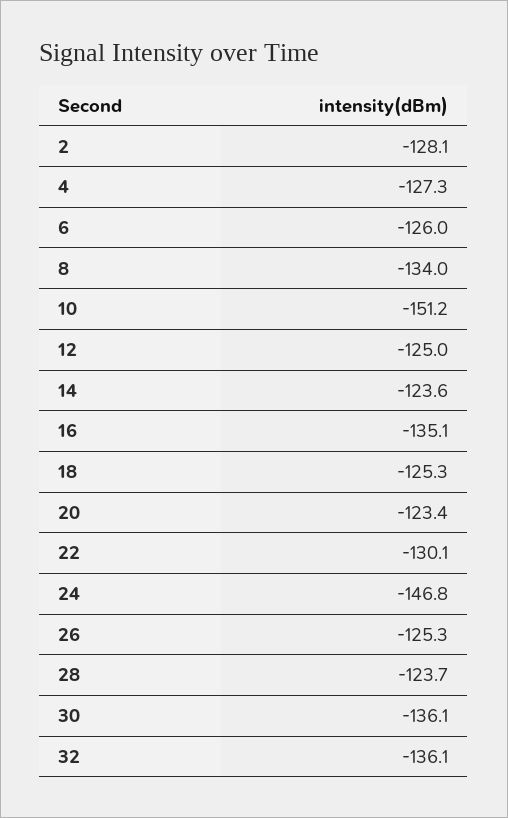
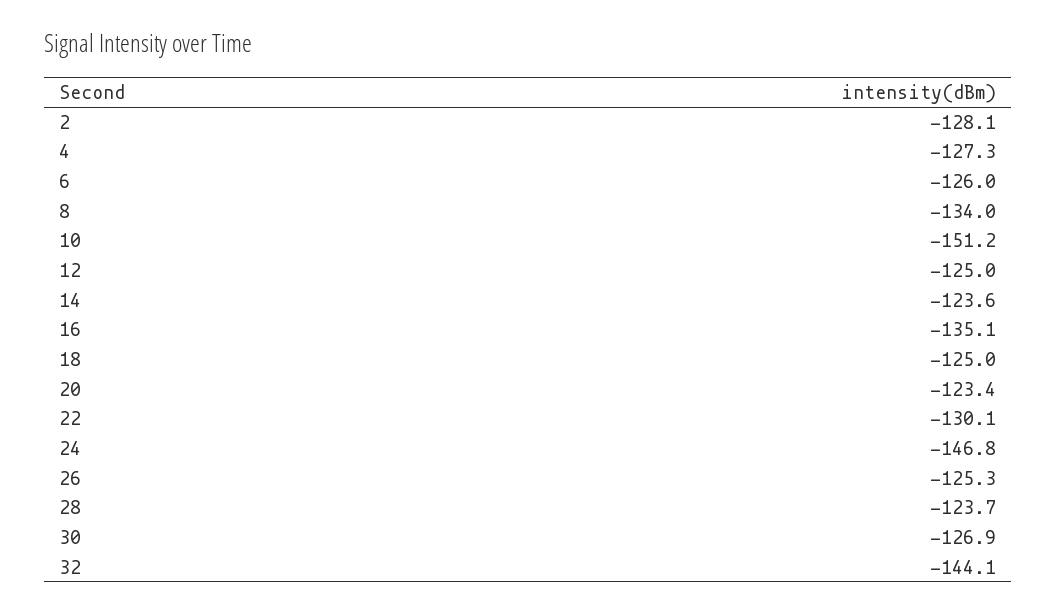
  {
    "2": -128.1,
    "4": -127.3,
    "6": -126,
    "8": -134,
    "10": -151.2,
    "12": -125,
    "14": -123.6,
    "16": -135.1,
-   "18": -125.3,
+   "18": -125,
    "20": -123.4,
    "22": -130.1,
    "24": -146.8,
    "26": -125.3,
    "28": -123.7,
-   "30": -136.1,
+   "30": -126.9,
-   "32": -136.1
+   "32": -144.1
  }

